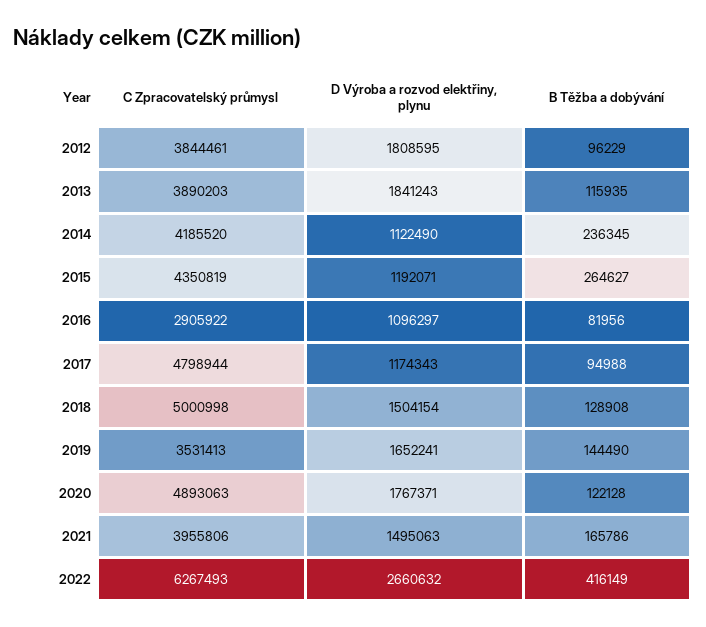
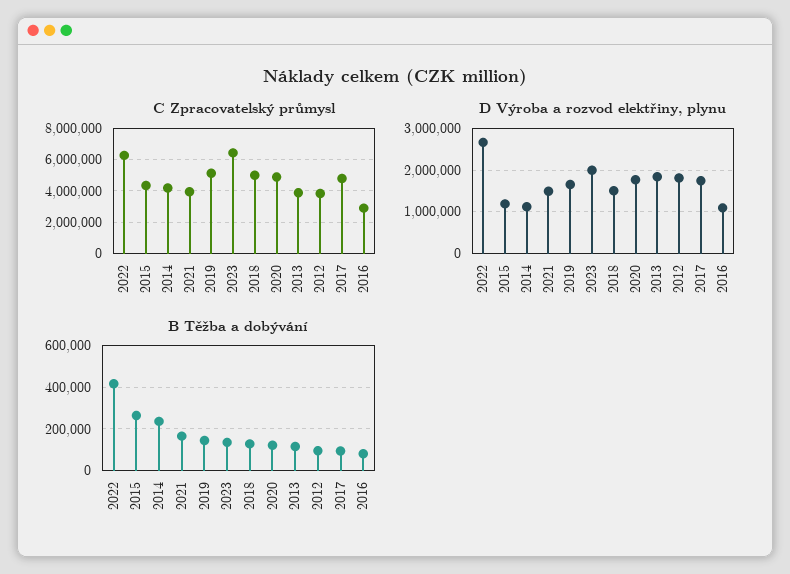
  {
    "C Zpracovatelský průmysl": {
      "2012": 3844461,
      "2013": 3890203,
      "2014": 4185520,
      "2015": 4350819,
      "2016": 2905922,
      "2017": 4798944,
      "2018": 5000998,
-     "2019": 3531413,
+     "2019": 5000000,
      "2020": 4893063,
      "2021": 3955806,
-     "2022": 6267493
+     "2022": 6267493,
+     "2023": 6500000
    },
    "D Výroba a rozvod elektřiny, plynu": {
      "2012": 1808595,
      "2013": 1841243,
      "2014": 1122490,
      "2015": 1192071,
      "2016": 1096297,
-     "2017": 1174343,
+     "2017": 1800000,
      "2018": 1504154,
      "2019": 1652241,
      "2020": 1767371,
      "2021": 1495063,
-     "2022": 2660632
+     "2022": 2660632,
+     "2023": 2000000
    },
    "B Těžba a dobývání": {
      "2012": 96229,
      "2013": 115935,
      "2014": 236345,
      "2015": 264627,
      "2016": 81956,
      "2017": 94988,
      "2018": 128908,
      "2019": 144490,
      "2020": 122128,
      "2021": 165786,
-     "2022": 416149
+     "2022": 416149,
+     "2023": 150000
    }
  }

